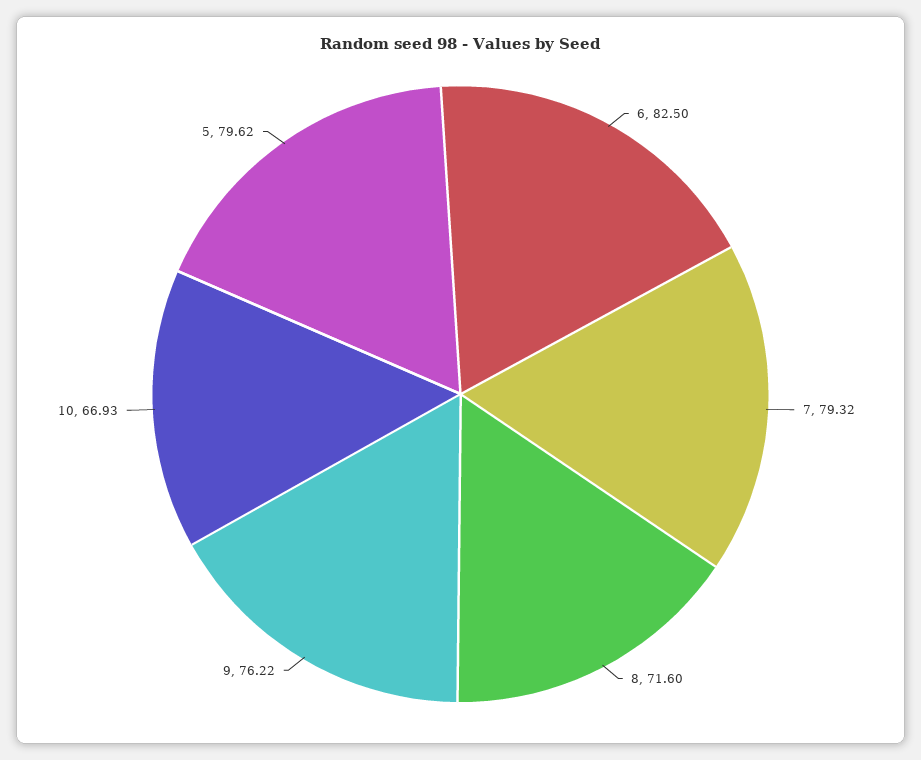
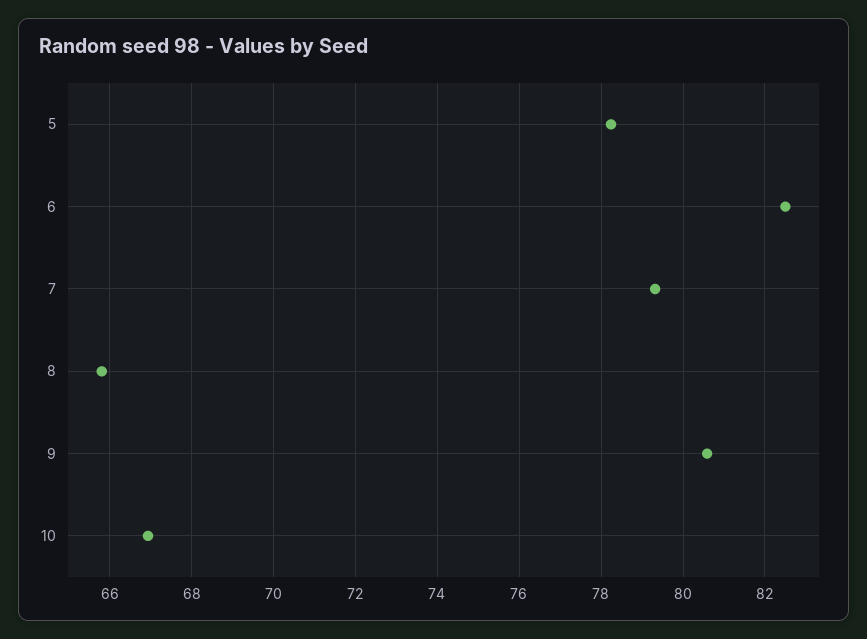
  {
    "6": 82.5,
    "7": 79.32,
-   "8": 71.6,
+   "8": 65.8,
-   "9": 76.22,
+   "9": 80.6,
    "10": 66.93,
-   "5": 79.62
+   "5": 78.2
  }

